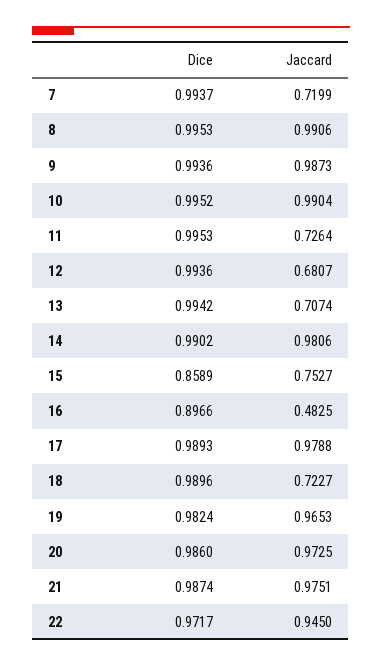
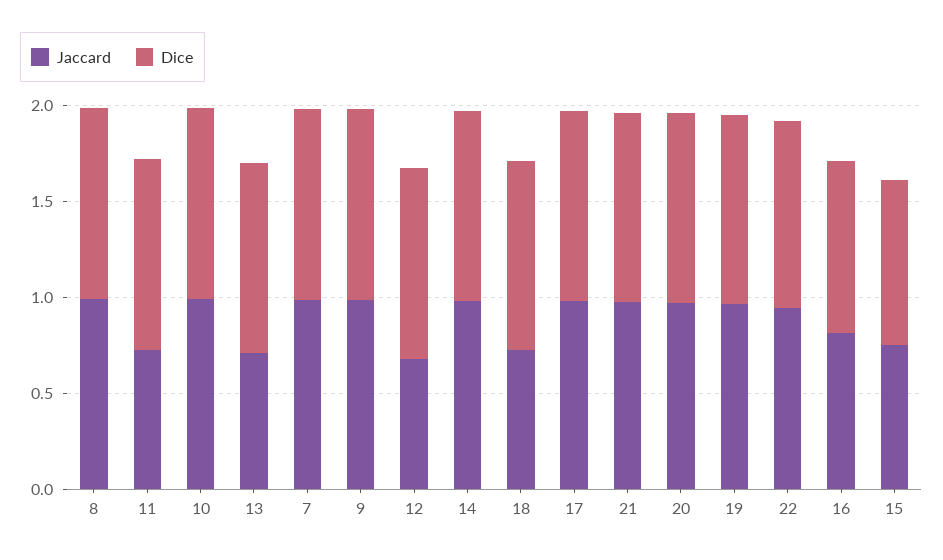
  {
    "Dice": {
      "7": 0.9937,
      "8": 0.9953,
      "9": 0.9936,
      "10": 0.9952,
      "11": 0.9953,
      "12": 0.9936,
      "13": 0.9942,
      "14": 0.9902,
      "15": 0.8589,
      "16": 0.8966,
      "17": 0.9893,
      "18": 0.9896,
      "19": 0.9824,
      "20": 0.986,
      "21": 0.9874,
      "22": 0.9717
    },
    "Jaccard": {
-     "7": 0.7199,
+     "7": 1,
      "8": 0.9906,
      "9": 0.9873,
      "10": 0.9904,
      "11": 0.7264,
      "12": 0.6807,
      "13": 0.7074,
      "14": 0.9806,
      "15": 0.7527,
-     "16": 0.4825,
+     "16": 0.8,
      "17": 0.9788,
      "18": 0.7227,
      "19": 0.9653,
      "20": 0.9725,
      "21": 0.9751,
      "22": 0.945
    }
  }

